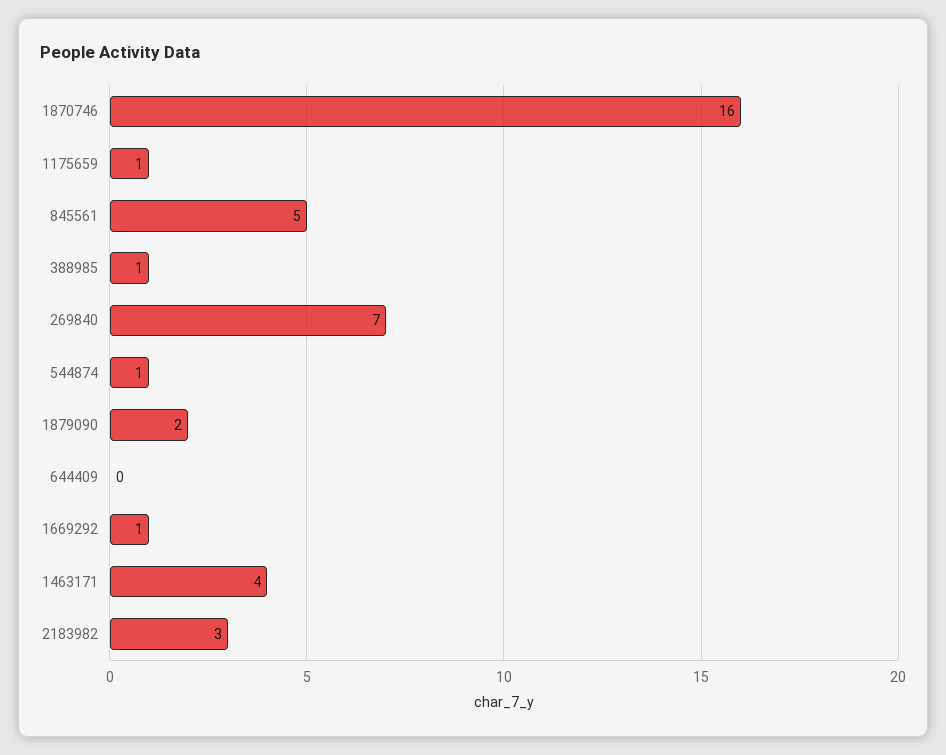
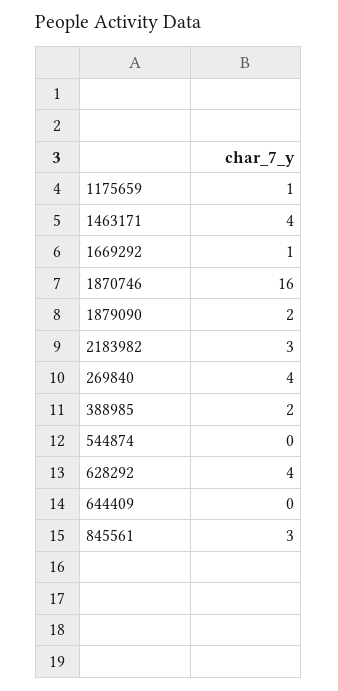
  {
    "1870746": 16,
    "1175659": 1,
-   "845561": 5,
+   "845561": 3,
-   "388985": 1,
+   "388985": 2,
-   "269840": 7,
+   "269840": 4,
-   "544874": 1,
+   "544874": 0,
    "1879090": 2,
    "644409": 0,
    "1669292": 1,
    "1463171": 4,
-   "2183982": 3
+   "2183982": 3,
+   "628292": 4
  }

